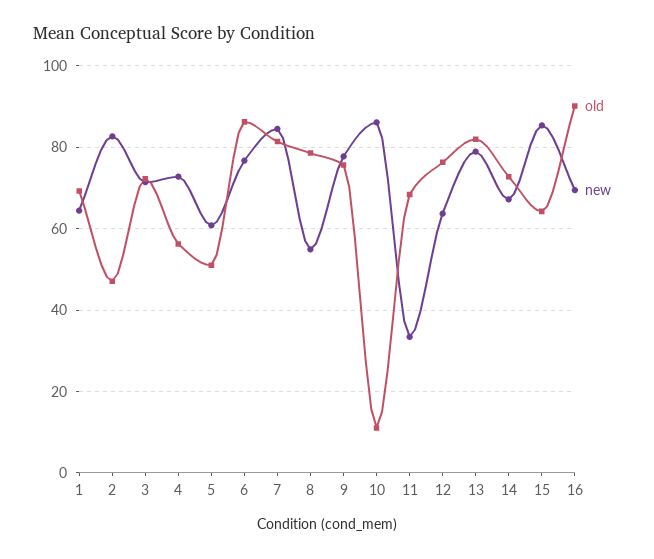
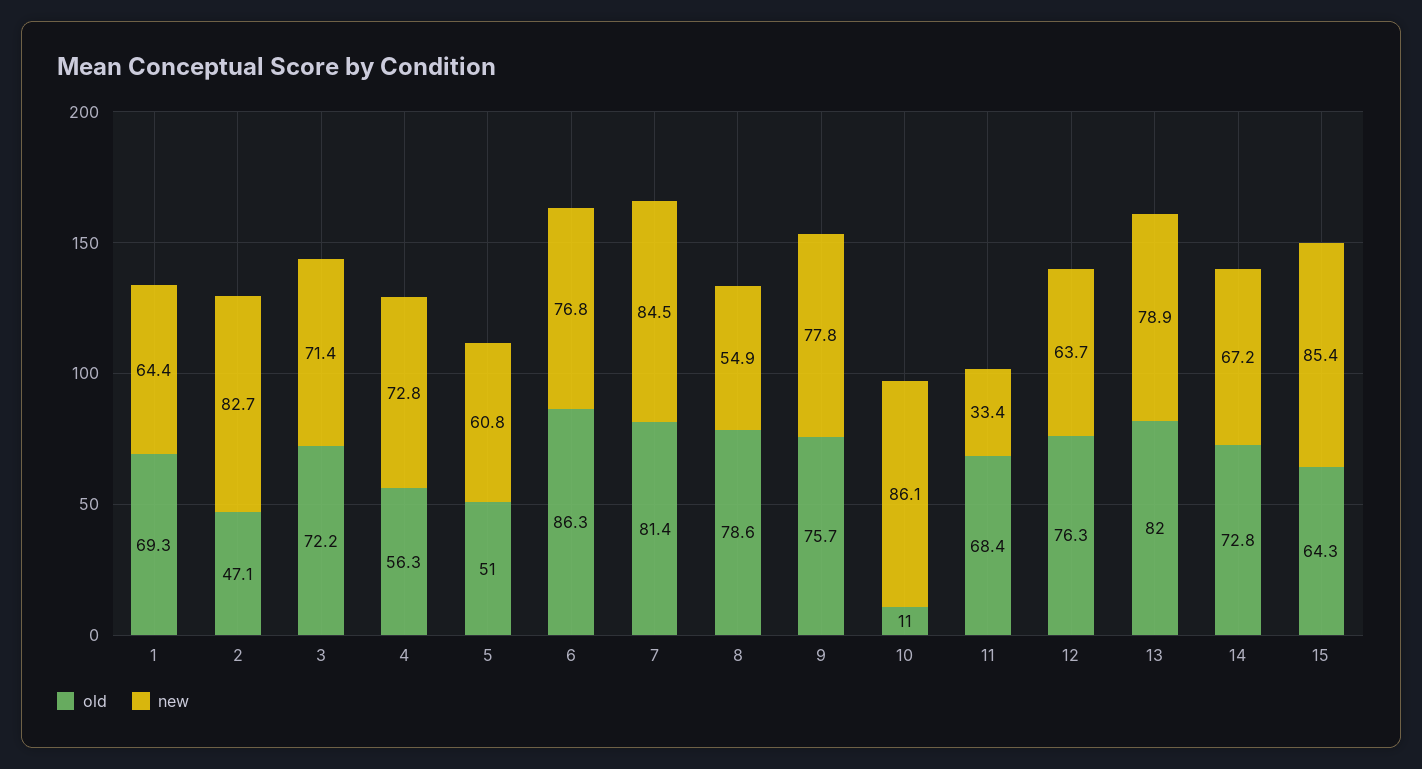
  {
    "old": {
      "1": 69.3,
      "2": 47.1,
      "3": 72.2,
      "4": 56.3,
      "5": 51,
      "6": 86.3,
      "7": 81.4,
      "8": 78.6,
      "9": 75.7,
      "10": 11,
      "11": 68.4,
      "12": 76.3,
      "13": 82,
      "14": 72.8,
-     "15": 64.3,
+     "15": 64.3
-     "16": 90
    },
    "new": {
      "1": 64.4,
      "2": 82.7,
      "3": 71.4,
      "4": 72.8,
      "5": 60.8,
      "6": 76.8,
      "7": 84.5,
      "8": 54.9,
      "9": 77.8,
      "10": 86.1,
      "11": 33.4,
      "12": 63.7,
      "13": 78.9,
      "14": 67.2,
-     "15": 85.4,
+     "15": 85.4
-     "16": 70
    }
  }

